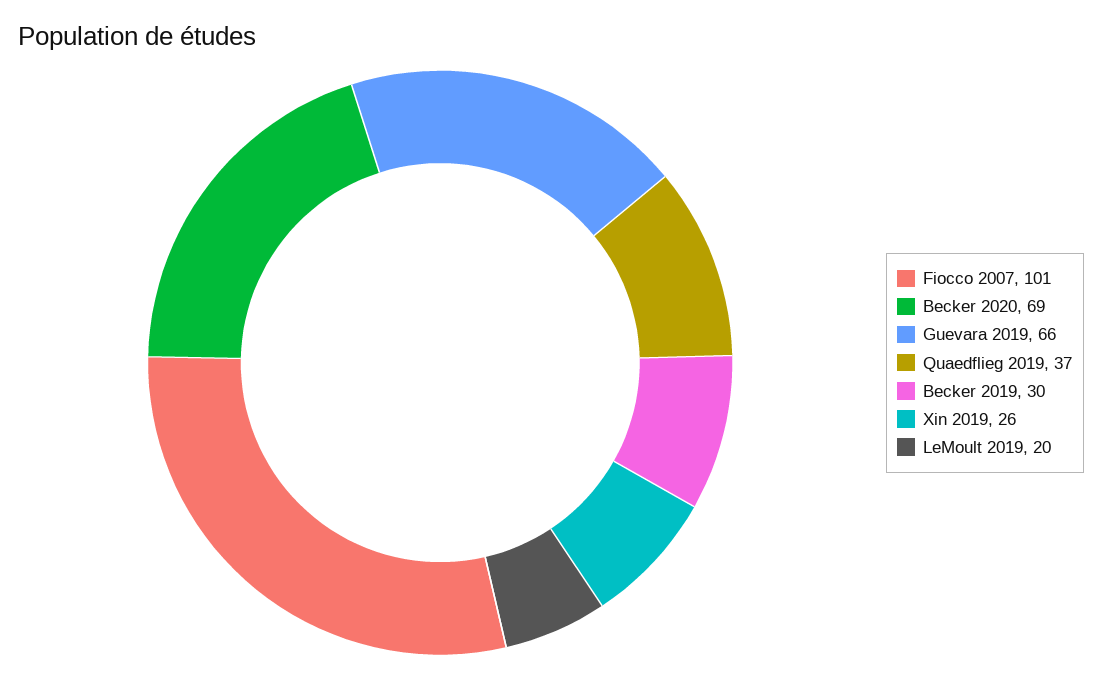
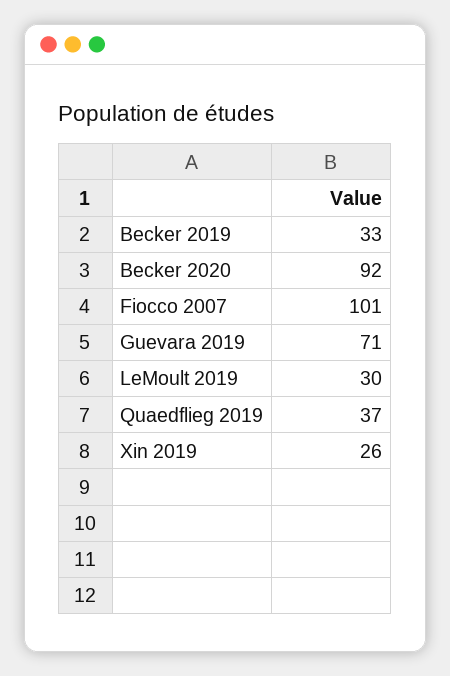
  {
    "Fiocco 2007": 101,
-   "Becker 2020": 69,
+   "Becker 2020": 92,
-   "Guevara 2019": 66,
+   "Guevara 2019": 71,
    "Quaedflieg 2019": 37,
-   "Becker 2019": 30,
+   "Becker 2019": 33,
    "Xin 2019": 26,
-   "LeMoult 2019": 20
+   "LeMoult 2019": 30
  }

